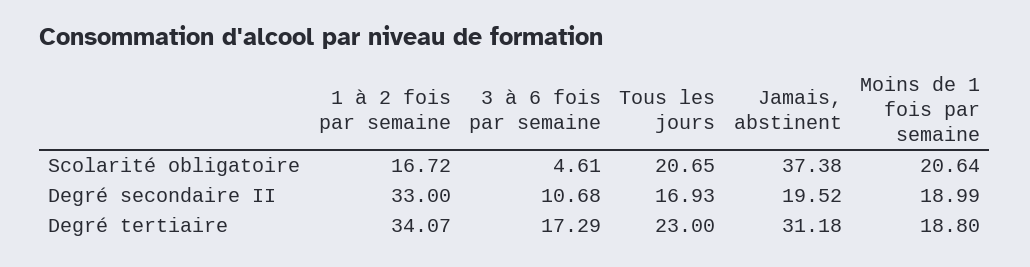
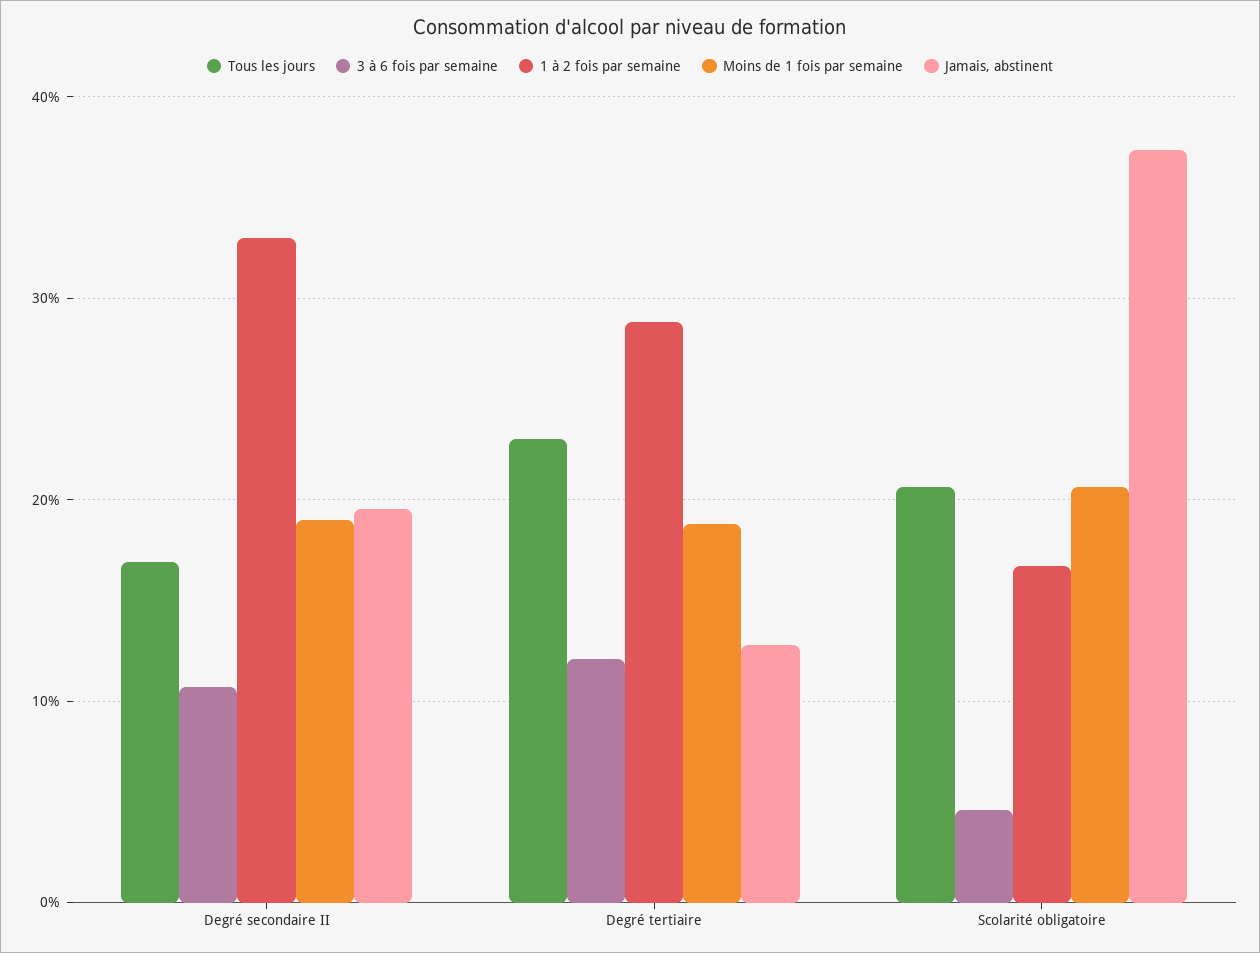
  {
    "1 à 2 fois par semaine": {
      "Scolarité obligatoire": 16.72,
      "Degré secondaire II": 33,
-     "Degré tertiaire": 34.07
+     "Degré tertiaire": 29
    },
    "3 à 6 fois par semaine": {
      "Scolarité obligatoire": 4.61,
      "Degré secondaire II": 10.68,
-     "Degré tertiaire": 17.29
+     "Degré tertiaire": 12
    },
    "Tous les jours": {
      "Scolarité obligatoire": 20.65,
      "Degré secondaire II": 16.93,
      "Degré tertiaire": 23
    },
    "Jamais, abstinent": {
      "Scolarité obligatoire": 37.38,
      "Degré secondaire II": 19.52,
-     "Degré tertiaire": 31.18
+     "Degré tertiaire": 13
    },
    "Moins de 1 fois par semaine": {
      "Scolarité obligatoire": 20.64,
      "Degré secondaire II": 18.99,
      "Degré tertiaire": 18.8
    }
  }

